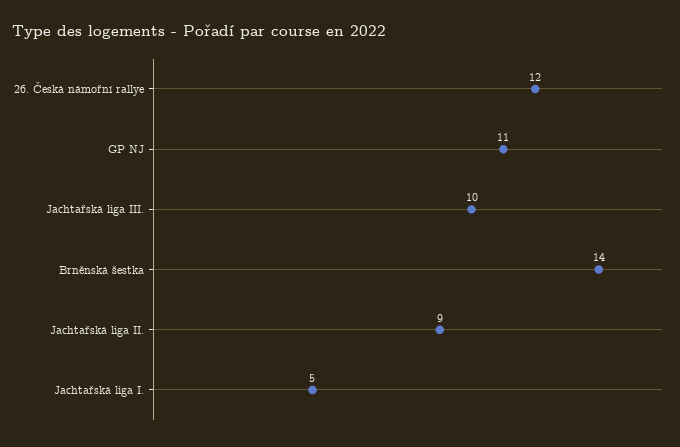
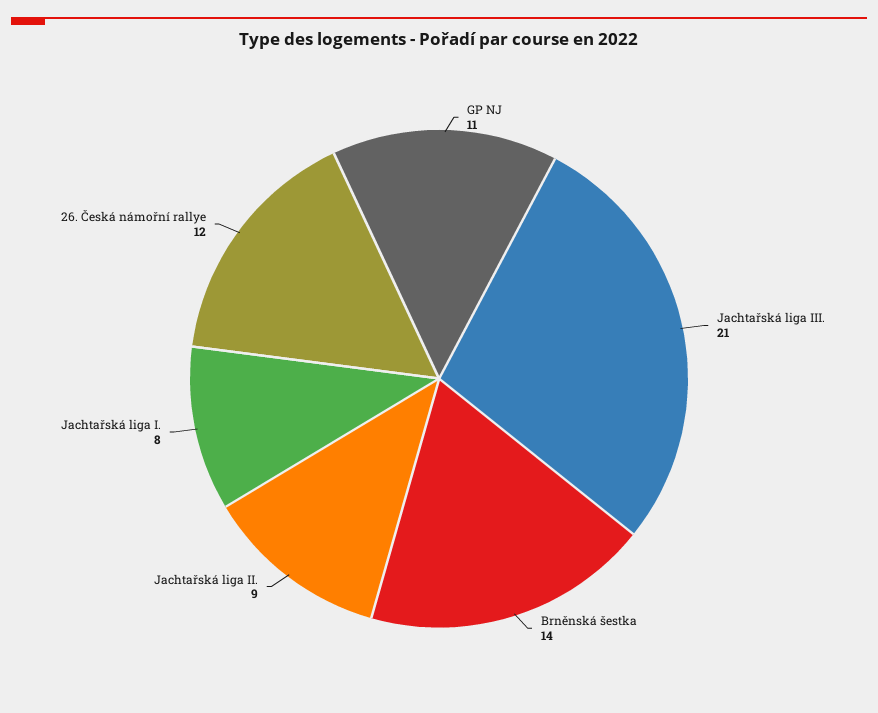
  {
    "26. Česká námořní rallye": 12,
    "GP NJ": 11,
-   "Jachtařská liga III.": 10,
+   "Jachtařská liga III.": 21,
    "Brněnská šestka": 14,
    "Jachtařská liga II.": 9,
-   "Jachtařská liga I.": 5
+   "Jachtařská liga I.": 8
  }

